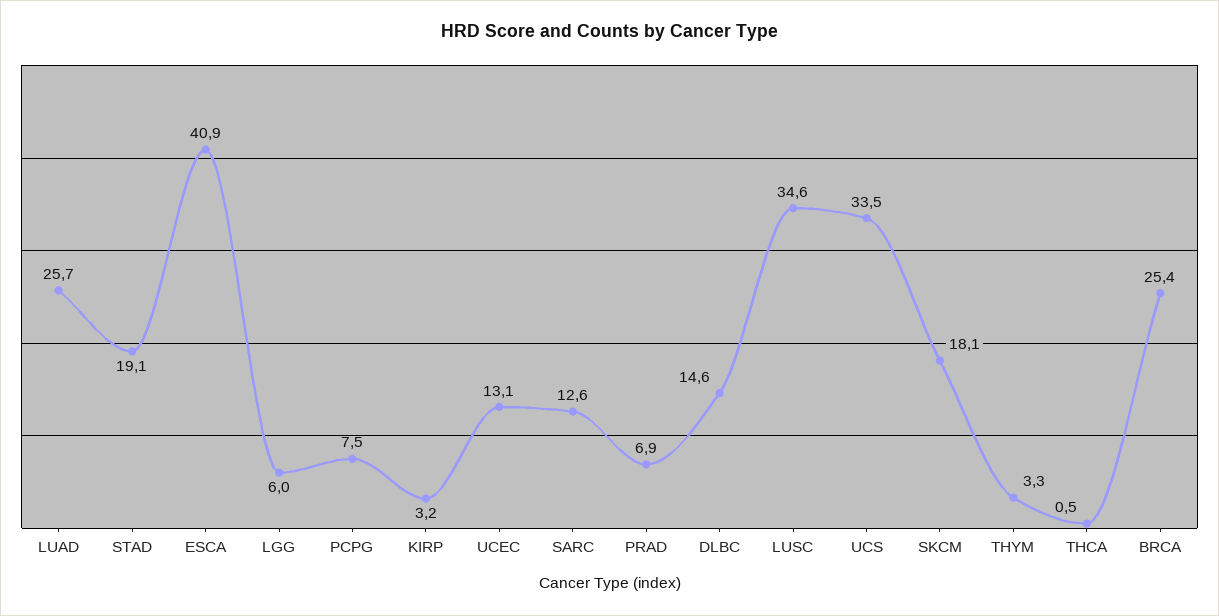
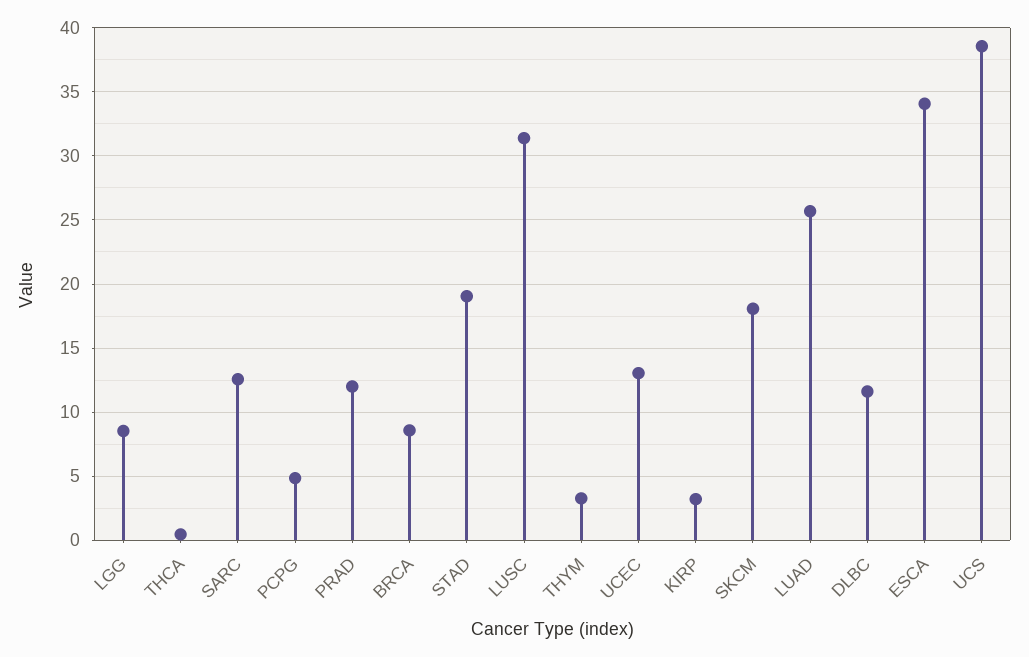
  {
    "LUAD": 25.7,
    "STAD": 19.1,
-   "ESCA": 40.9,
+   "ESCA": 34,
-   "LGG": 6,
+   "LGG": 8.5,
-   "PCPG": 7.5,
+   "PCPG": 5,
    "KIRP": 3.2,
    "UCEC": 13.1,
    "SARC": 12.6,
-   "PRAD": 6.9,
+   "PRAD": 12,
-   "DLBC": 14.6,
+   "DLBC": 11.5,
-   "LUSC": 34.6,
+   "LUSC": 31.5,
-   "UCS": 33.5,
+   "UCS": 38.5,
    "SKCM": 18.1,
    "THYM": 3.3,
    "THCA": 0.5,
-   "BRCA": 25.4
+   "BRCA": 8.5
  }

